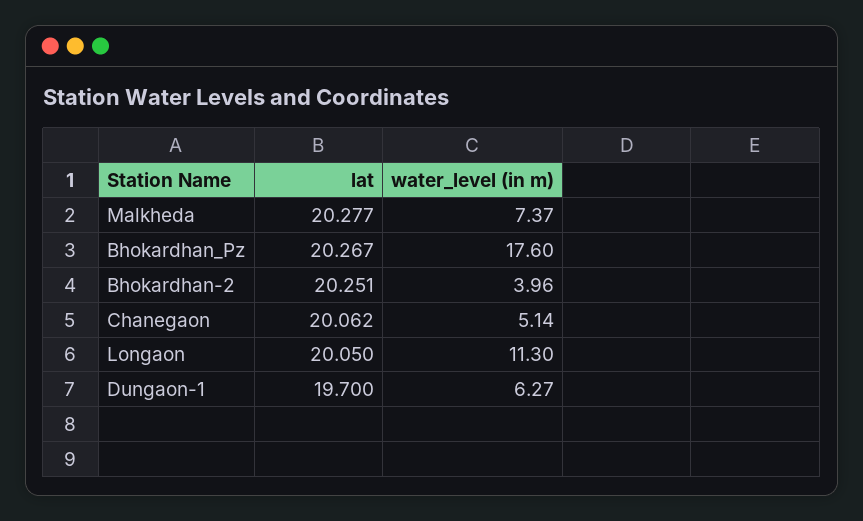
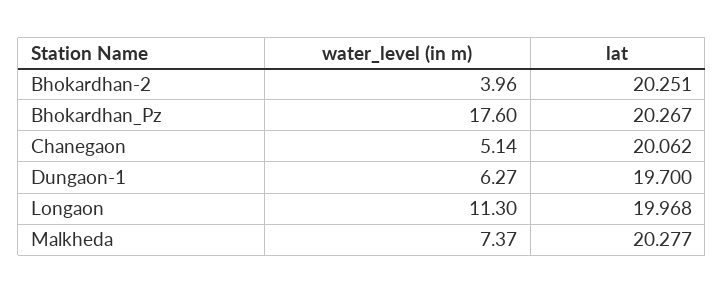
  {
    "lat": {
      "Malkheda": 20.277,
      "Bhokardhan_Pz": 20.267,
      "Bhokardhan-2": 20.251,
      "Chanegaon": 20.062,
-     "Longaon": 20.05,
+     "Longaon": 19.968,
      "Dungaon-1": 19.7
    },
    "water_level (in m)": {
      "Malkheda": 7.37,
      "Bhokardhan_Pz": 17.6,
      "Bhokardhan-2": 3.96,
      "Chanegaon": 5.14,
      "Longaon": 11.3,
      "Dungaon-1": 6.27
    }
  }

